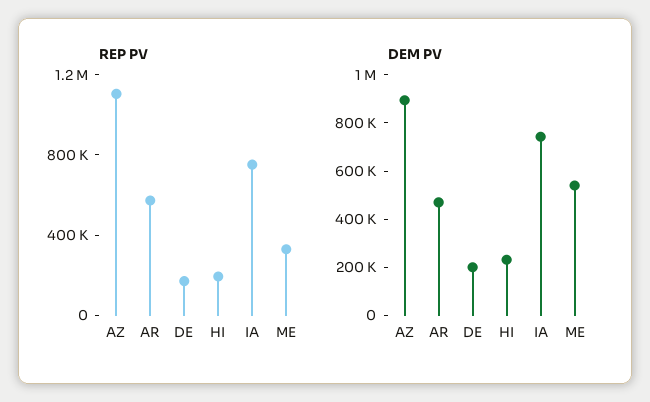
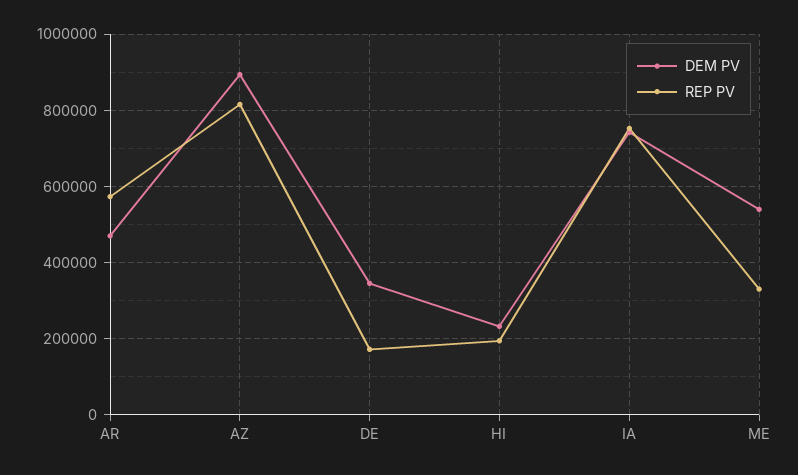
  {
    "REP PV": {
-     "AZ": 1100000,
+     "AZ": 820000,
      "AR": 580000,
      "DE": 180000,
      "HI": 200000,
      "IA": 760000,
      "ME": 340000
    },
    "DEM PV": {
      "AZ": 900000,
      "AR": 460000,
-     "DE": 200000,
+     "DE": 340000,
      "HI": 240000,
      "IA": 740000,
      "ME": 540000
    }
  }

